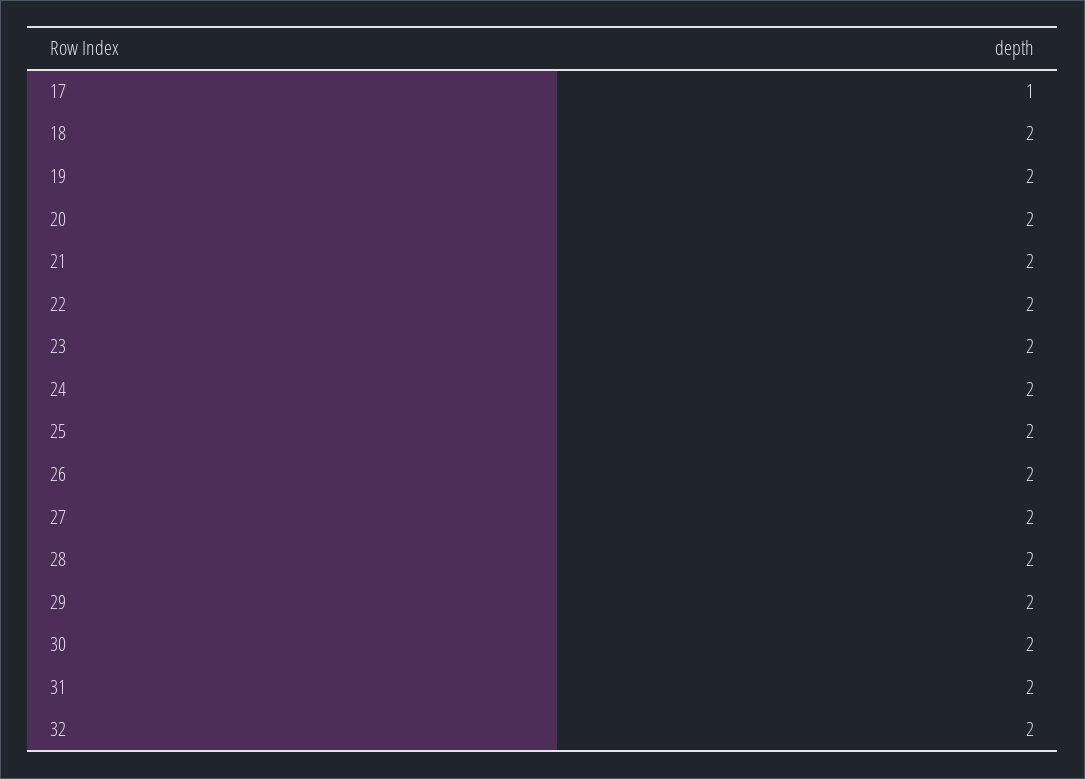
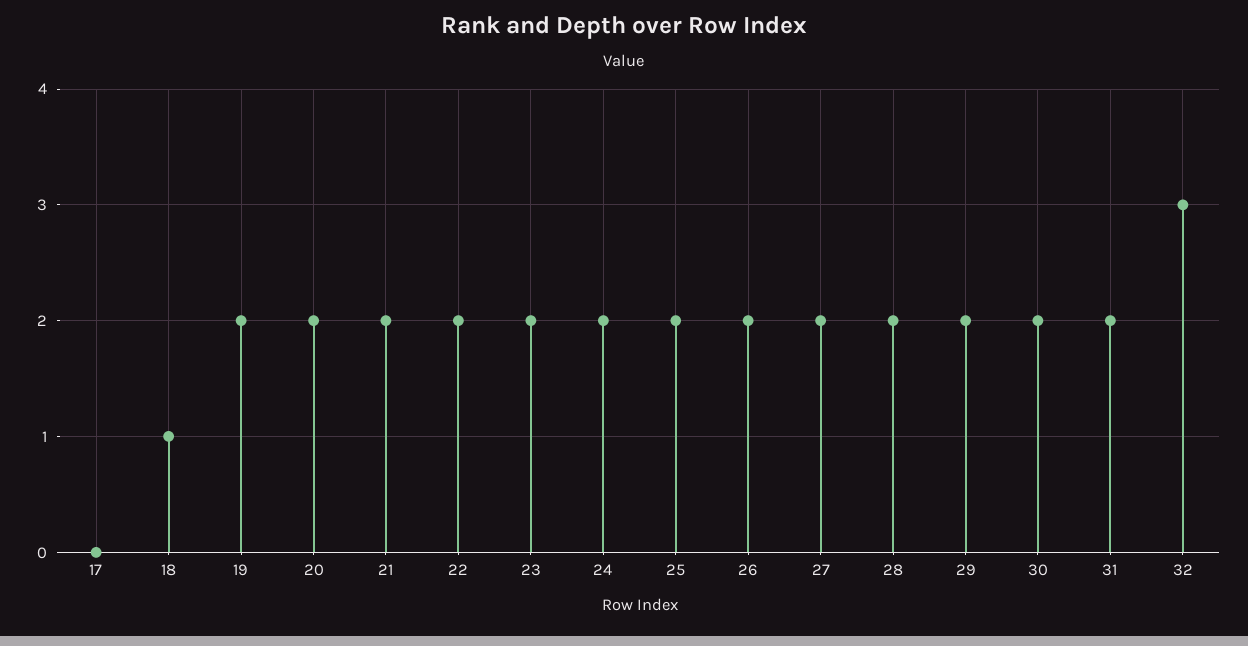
  {
-   "17": 1,
+   "17": 0,
-   "18": 2,
+   "18": 1,
    "19": 2,
    "20": 2,
    "21": 2,
    "22": 2,
    "23": 2,
    "24": 2,
    "25": 2,
    "26": 2,
    "27": 2,
    "28": 2,
    "29": 2,
    "30": 2,
    "31": 2,
-   "32": 2
+   "32": 3
  }

